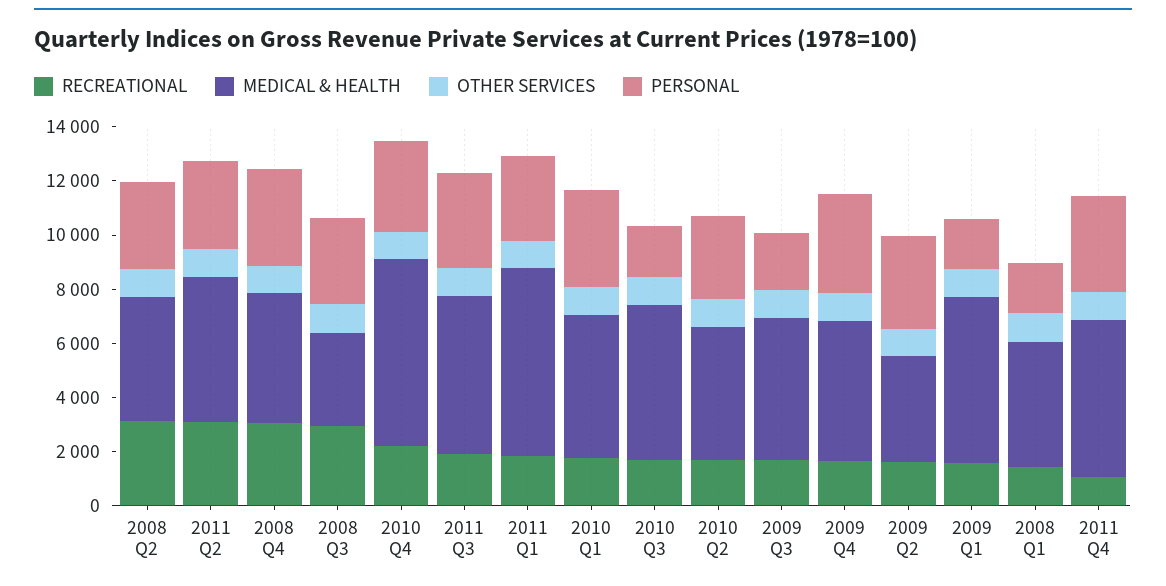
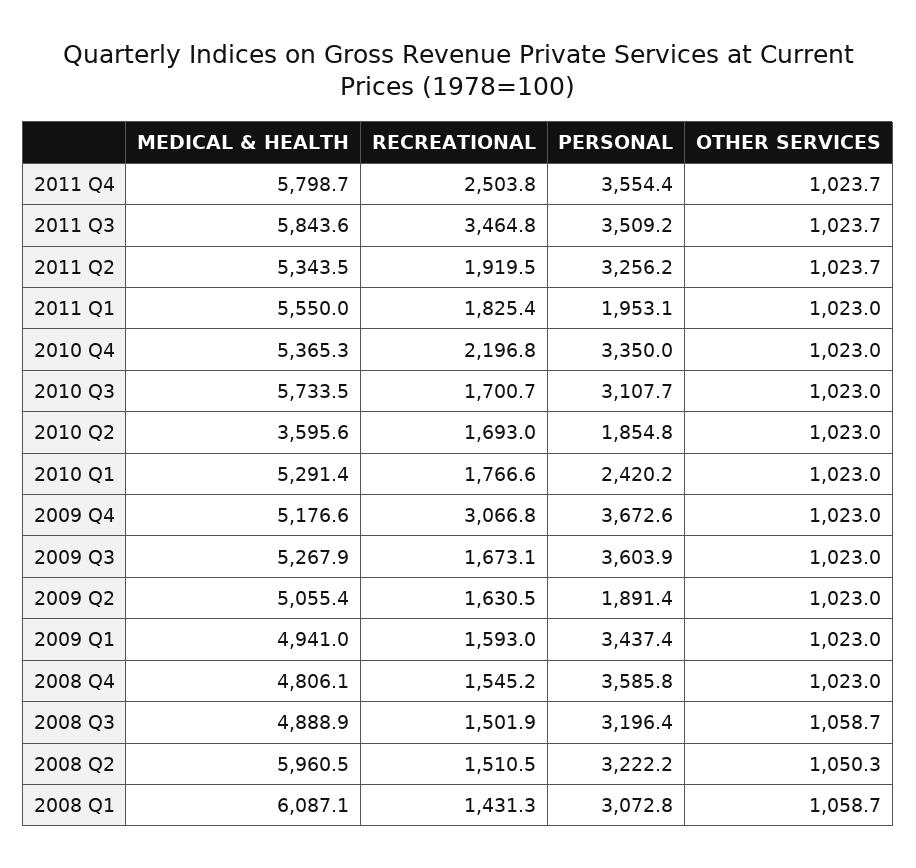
  {
    "RECREATIONAL": {
-     "2008 Q2": 3000,
+     "2008 Q2": 1510.5,
-     "2011 Q2": 3000,
+     "2011 Q2": 1919.5,
-     "2008 Q4": 3000,
+     "2008 Q4": 1545.2,
-     "2008 Q3": 3000,
+     "2008 Q3": 1501.9,
      "2010 Q4": 2196.8,
-     "2011 Q3": 2000,
+     "2011 Q3": 3464.8,
      "2011 Q1": 1825.4,
      "2010 Q1": 1766.6,
      "2010 Q3": 1700.7,
      "2010 Q2": 1693,
      "2009 Q3": 1673.1,
-     "2009 Q4": 1500,
+     "2009 Q4": 3066.8,
      "2009 Q2": 1630.5,
      "2009 Q1": 1593,
      "2008 Q1": 1431.3,
-     "2011 Q4": 1000
+     "2011 Q4": 2503.8
    },
    "MEDICAL & HEALTH": {
-     "2008 Q2": 4500,
+     "2008 Q2": 5960.5,
      "2011 Q2": 5343.5,
      "2008 Q4": 4806.1,
-     "2008 Q3": 3500,
+     "2008 Q3": 4888.9,
-     "2010 Q4": 7000,
+     "2010 Q4": 5365.3,
      "2011 Q3": 5843.6,
-     "2011 Q1": 7000,
+     "2011 Q1": 5550,
      "2010 Q1": 5291.4,
      "2010 Q3": 5733.5,
-     "2010 Q2": 5000,
+     "2010 Q2": 3595.6,
      "2009 Q3": 5267.9,
      "2009 Q4": 5176.6,
-     "2009 Q2": 4000,
+     "2009 Q2": 5055.4,
-     "2009 Q1": 6000,
+     "2009 Q1": 4941,
-     "2008 Q1": 4500,
+     "2008 Q1": 6087.1,
      "2011 Q4": 5798.7
    },
    "OTHER SERVICES": {
      "2008 Q2": 1050.3,
      "2011 Q2": 1023.7,
      "2008 Q4": 1023,
      "2008 Q3": 1058.7,
      "2010 Q4": 1023,
      "2011 Q3": 1023.7,
      "2011 Q1": 1023,
      "2010 Q1": 1023,
      "2010 Q3": 1023,
      "2010 Q2": 1023,
      "2009 Q3": 1023,
      "2009 Q4": 1023,
      "2009 Q2": 1023,
      "2009 Q1": 1023,
      "2008 Q1": 1058.7,
      "2011 Q4": 1023.7
    },
    "PERSONAL": {
      "2008 Q2": 3222.2,
      "2011 Q2": 3256.2,
      "2008 Q4": 3585.8,
      "2008 Q3": 3196.4,
      "2010 Q4": 3350,
      "2011 Q3": 3509.2,
-     "2011 Q1": 3000,
+     "2011 Q1": 1953.1,
-     "2010 Q1": 3500,
+     "2010 Q1": 2420.2,
-     "2010 Q3": 2000,
+     "2010 Q3": 3107.7,
-     "2010 Q2": 3000,
+     "2010 Q2": 1854.8,
-     "2009 Q3": 2000,
+     "2009 Q3": 3603.9,
      "2009 Q4": 3672.6,
-     "2009 Q2": 3500,
+     "2009 Q2": 1891.4,
-     "2009 Q1": 2000,
+     "2009 Q1": 3437.4,
-     "2008 Q1": 2000,
+     "2008 Q1": 3072.8,
      "2011 Q4": 3554.4
    }
  }

